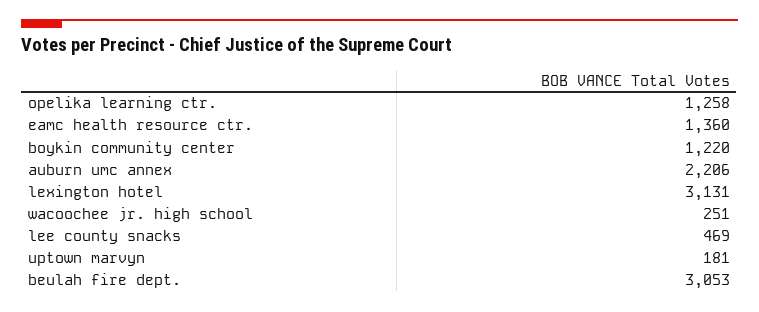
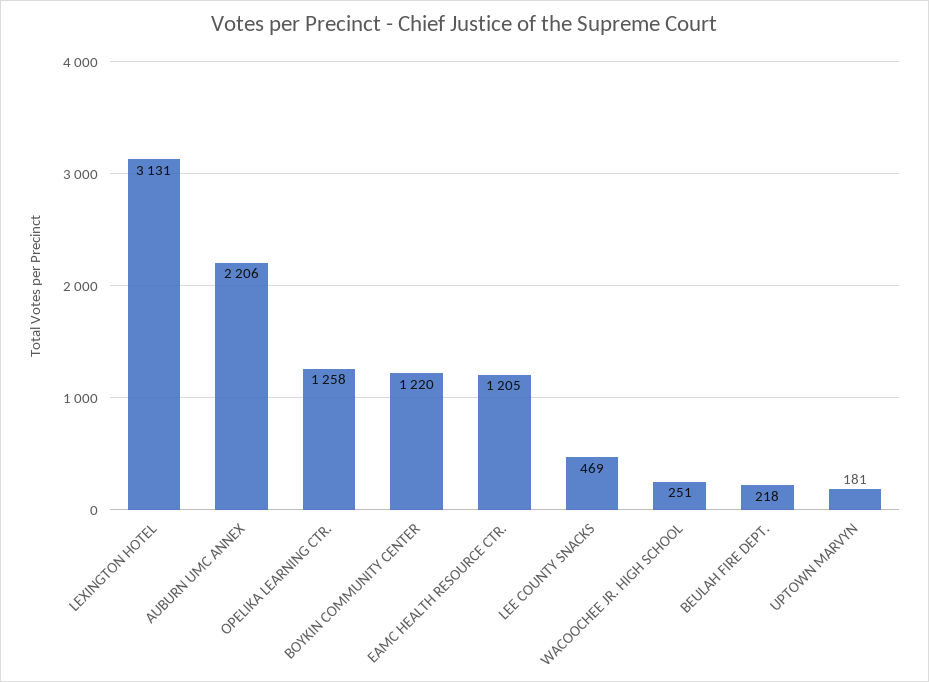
  {
    "opelika learning ctr.": 1258,
-   "eamc health resource ctr.": 1360,
+   "eamc health resource ctr.": 1205,
    "boykin community center": 1220,
    "auburn umc annex": 2206,
    "lexington hotel": 3131,
    "wacoochee jr. high school": 251,
    "lee county snacks": 469,
    "uptown marvyn": 181,
-   "beulah fire dept.": 3053
+   "beulah fire dept.": 218
  }

